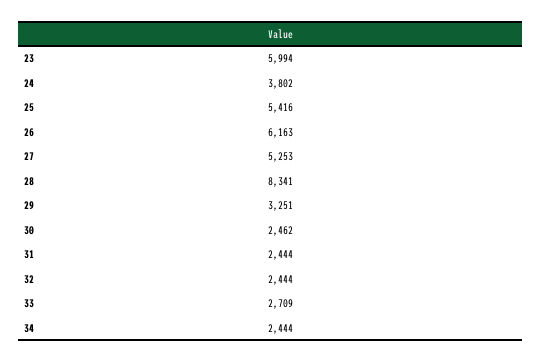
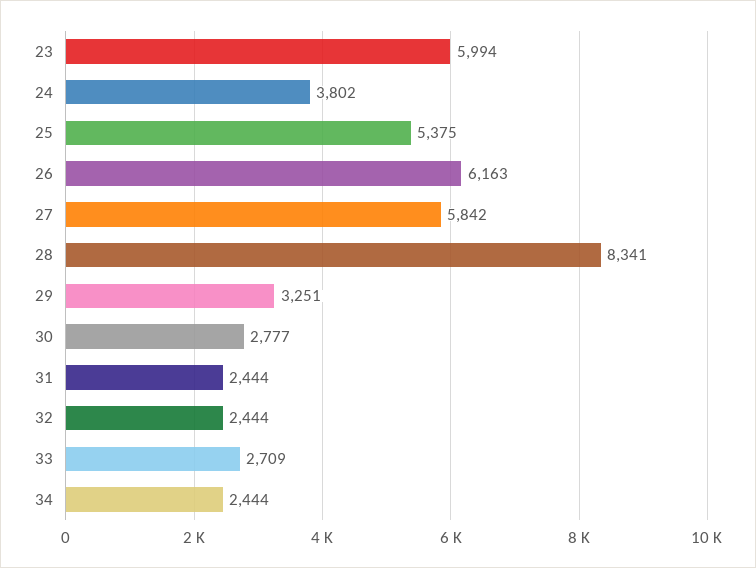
  {
    "23": 5994,
    "24": 3802,
-   "25": 5416,
+   "25": 5375,
    "26": 6163,
-   "27": 5253,
+   "27": 5842,
    "28": 8341,
    "29": 3251,
-   "30": 2462,
+   "30": 2777,
    "31": 2444,
    "32": 2444,
    "33": 2709,
    "34": 2444
  }

